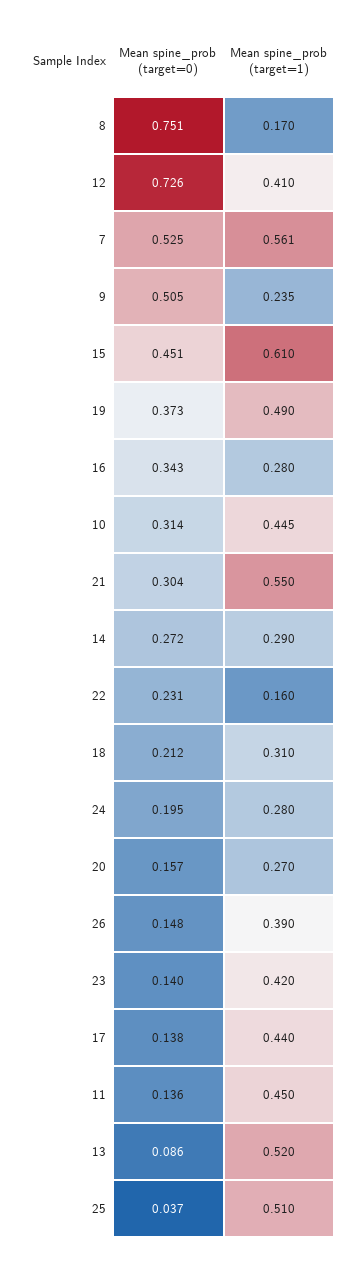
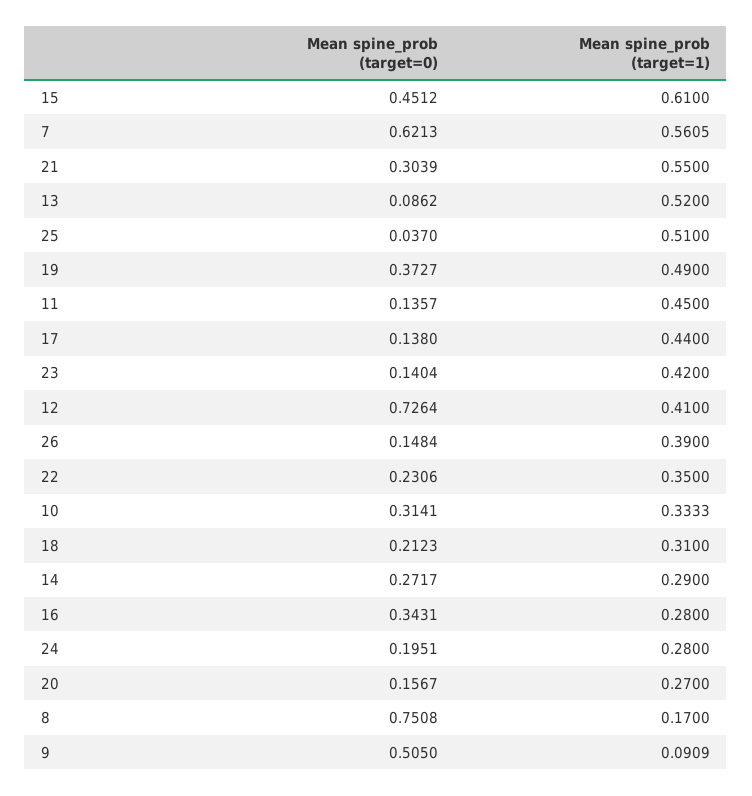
  {
    "Mean spine_prob (target=0)": {
      "8": 0.7508,
      "12": 0.7264,
-     "7": 0.525,
+     "7": 0.6213,
      "9": 0.505,
      "15": 0.4512,
      "19": 0.3727,
      "16": 0.3431,
      "10": 0.3141,
      "21": 0.3039,
      "14": 0.2717,
      "22": 0.2306,
      "18": 0.2123,
      "24": 0.1951,
      "20": 0.1567,
      "26": 0.1484,
      "23": 0.1404,
      "17": 0.138,
      "11": 0.1357,
      "13": 0.0862,
      "25": 0.037
    },
    "Mean spine_prob (target=1)": {
      "8": 0.17,
      "12": 0.41,
      "7": 0.5605,
-     "9": 0.235,
+     "9": 0.0909,
      "15": 0.61,
      "19": 0.49,
      "16": 0.28,
-     "10": 0.445,
+     "10": 0.3333,
      "21": 0.55,
      "14": 0.29,
-     "22": 0.16,
+     "22": 0.35,
      "18": 0.31,
      "24": 0.28,
      "20": 0.27,
      "26": 0.39,
      "23": 0.42,
      "17": 0.44,
      "11": 0.45,
      "13": 0.52,
      "25": 0.51
    }
  }

